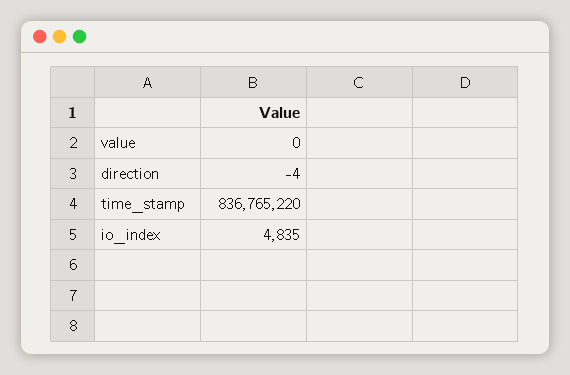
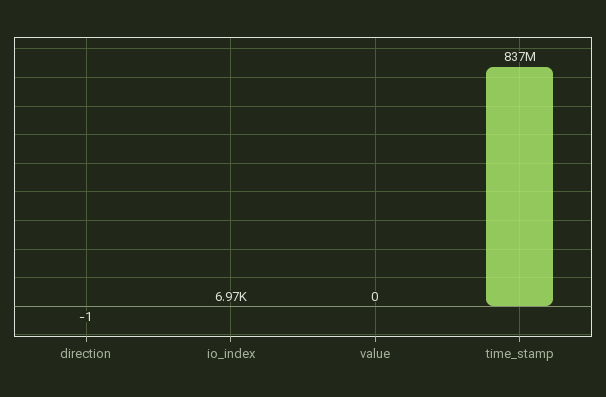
  {
    "value": 0,
-   "direction": -4,
+   "direction": -1,
    "time_stamp": 836765220,
-   "io_index": 4835
+   "io_index": 6970
  }

